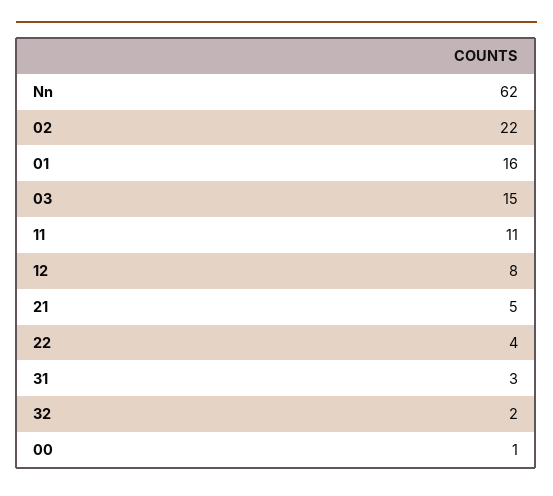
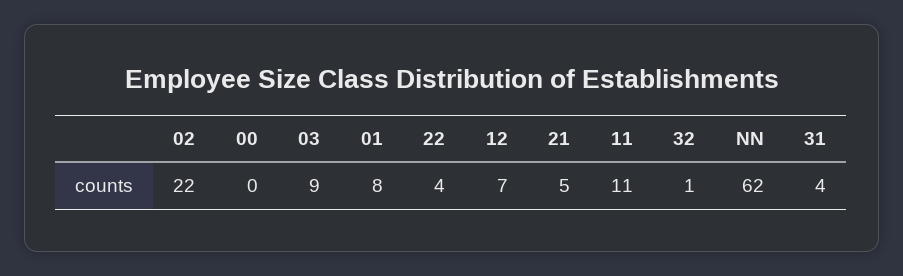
  {
    "Nn": 62,
    "02": 22,
-   "01": 16,
+   "01": 8,
-   "03": 15,
+   "03": 9,
    "11": 11,
-   "12": 8,
+   "12": 7,
    "21": 5,
    "22": 4,
-   "31": 3,
+   "31": 4,
-   "32": 2,
+   "32": 1,
-   "00": 1
+   "00": 0
  }

